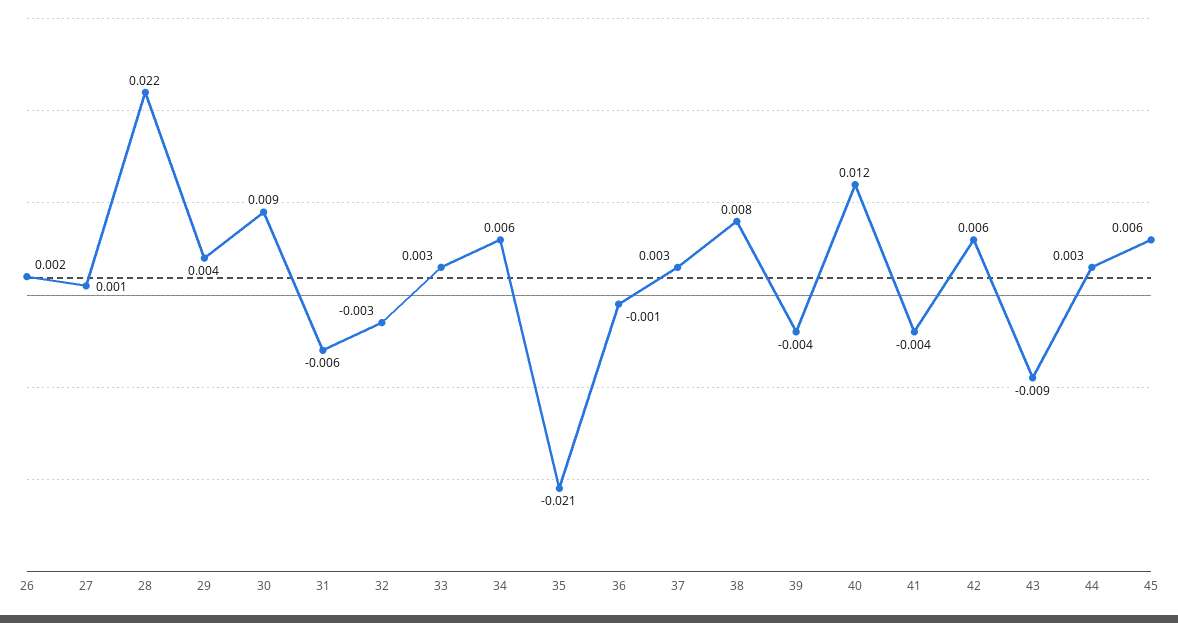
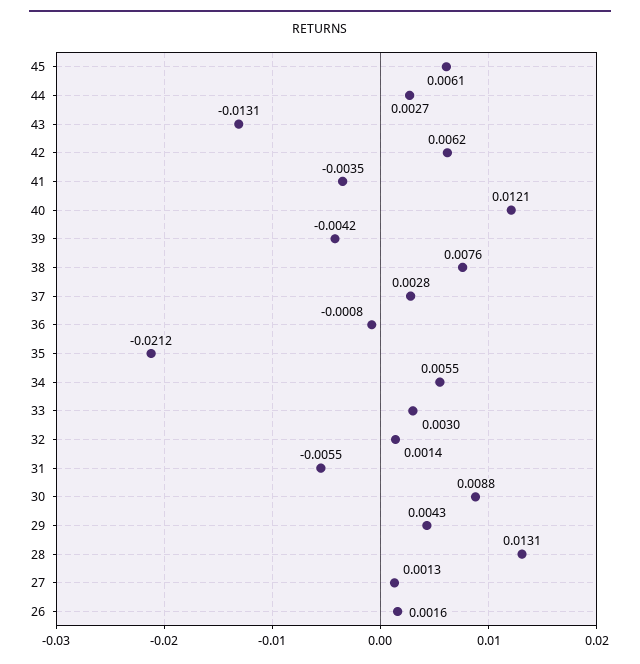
  {
    "26": 0.0016,
    "27": 0.0013,
-   "28": 0.022,
+   "28": 0.0131,
    "29": 0.0043,
    "30": 0.0088,
    "31": -0.0055,
-   "32": -0.003,
+   "32": 0.0014,
    "33": 0.003,
    "34": 0.0055,
    "35": -0.0212,
    "36": -0.0008,
    "37": 0.0028,
    "38": 0.0076,
    "39": -0.0042,
    "40": 0.0121,
    "41": -0.0035,
    "42": 0.0062,
-   "43": -0.009,
+   "43": -0.0131,
    "44": 0.0027,
    "45": 0.0061
  }

